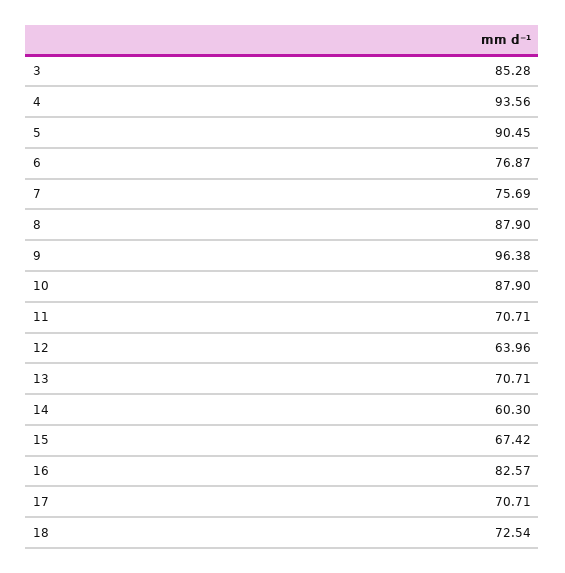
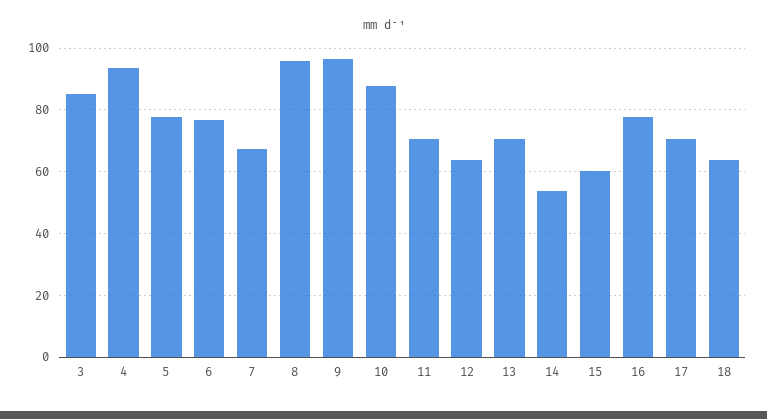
  {
    "3": 85.28,
    "4": 93.56,
-   "5": 90.45,
+   "5": 78,
    "6": 76.87,
-   "7": 75.69,
+   "7": 68,
-   "8": 87.9,
+   "8": 96,
    "9": 96.38,
    "10": 87.9,
    "11": 70.71,
    "12": 63.96,
    "13": 70.71,
-   "14": 60.3,
+   "14": 54,
-   "15": 67.42,
+   "15": 60,
-   "16": 82.57,
+   "16": 78,
    "17": 70.71,
-   "18": 72.54
+   "18": 64
  }

